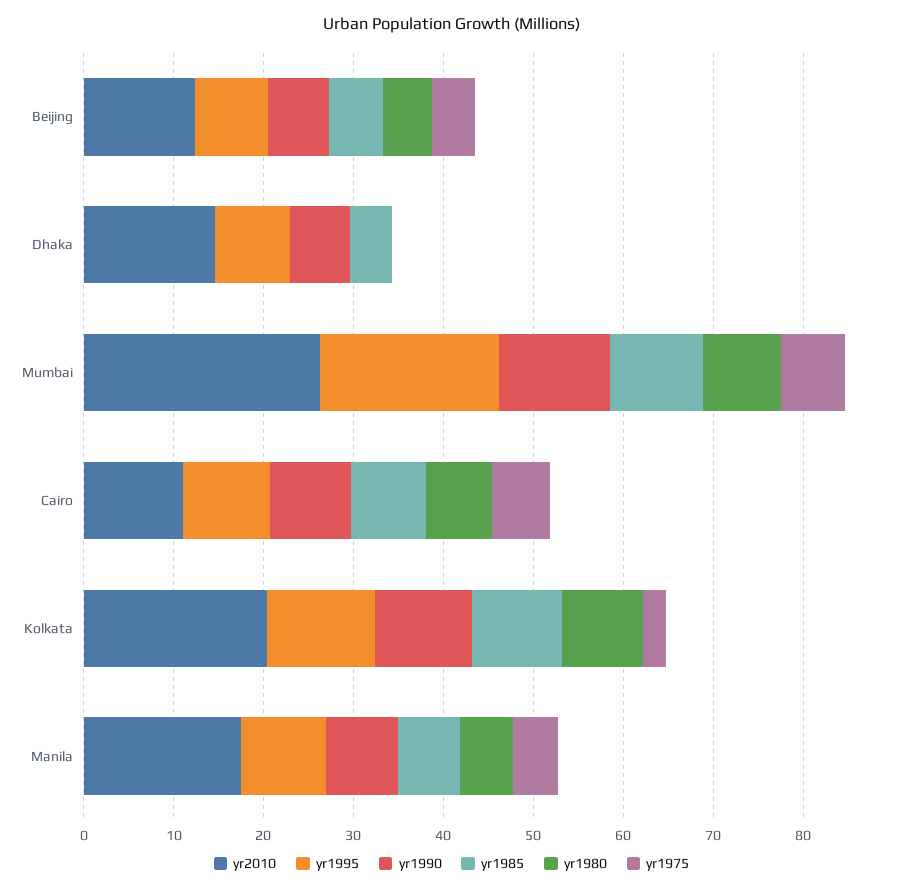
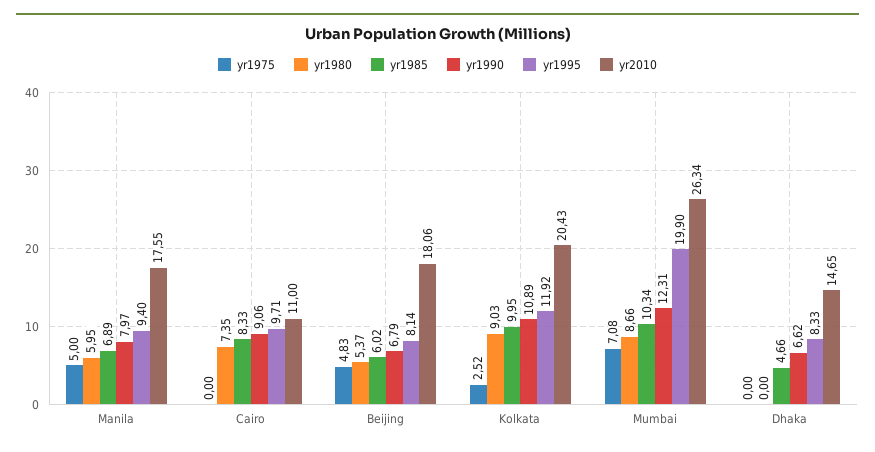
  {
    "yr2010": {
-     "Beijing": 12,
+     "Beijing": 18.06,
      "Dhaka": 14.65,
      "Mumbai": 26.34,
      "Cairo": 11,
      "Kolkata": 20.43,
      "Manila": 17.55
    },
    "yr1995": {
      "Beijing": 8.14,
      "Dhaka": 8.33,
      "Mumbai": 19.9,
      "Cairo": 9.71,
      "Kolkata": 11.92,
      "Manila": 9.4
    },
    "yr1990": {
      "Beijing": 6.79,
      "Dhaka": 6.62,
      "Mumbai": 12.31,
      "Cairo": 9.06,
      "Kolkata": 10.89,
      "Manila": 7.97
    },
    "yr1985": {
      "Beijing": 6.02,
      "Dhaka": 4.66,
      "Mumbai": 10.34,
      "Cairo": 8.33,
      "Kolkata": 9.95,
      "Manila": 6.89
    },
    "yr1980": {
      "Beijing": 5.37,
      "Dhaka": 0,
      "Mumbai": 8.66,
      "Cairo": 7.35,
      "Kolkata": 9.03,
      "Manila": 5.95
    },
    "yr1975": {
      "Beijing": 4.83,
      "Dhaka": 0,
      "Mumbai": 7.08,
-     "Cairo": 6,
+     "Cairo": 0,
      "Kolkata": 2.52,
      "Manila": 5
    }
  }

